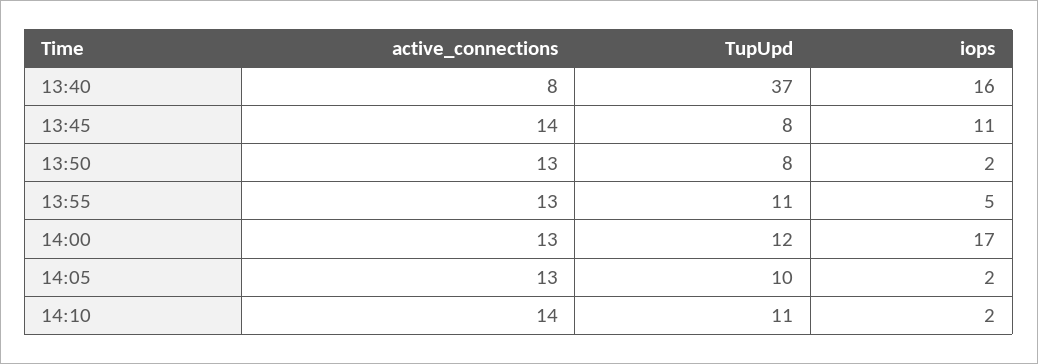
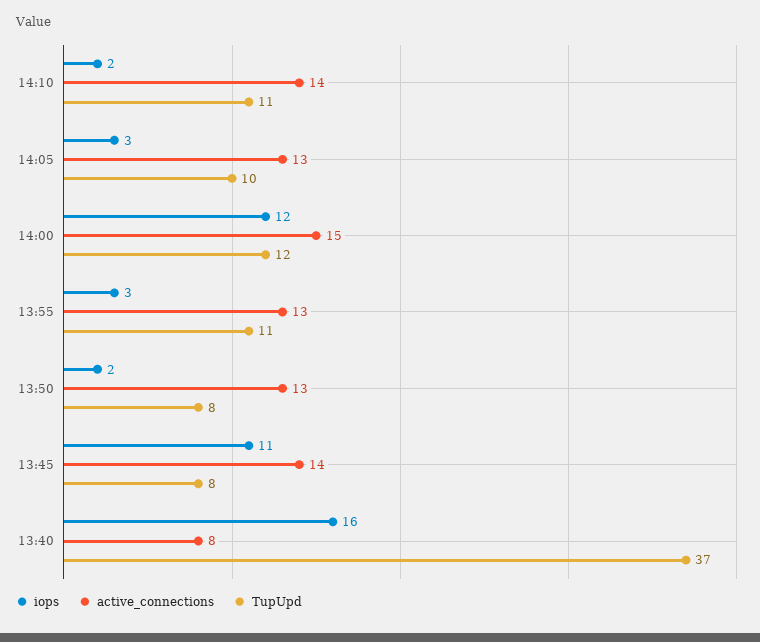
  {
    "active_connections": {
      "13:40": 8,
      "13:45": 14,
      "13:50": 13,
      "13:55": 13,
-     "14:00": 13,
+     "14:00": 15,
      "14:05": 13,
      "14:10": 14
    },
    "TupUpd": {
      "13:40": 37,
      "13:45": 8,
      "13:50": 8,
      "13:55": 11,
      "14:00": 12,
      "14:05": 10,
      "14:10": 11
    },
    "iops": {
      "13:40": 16,
      "13:45": 11,
      "13:50": 2,
-     "13:55": 5,
+     "13:55": 3,
-     "14:00": 17,
+     "14:00": 12,
-     "14:05": 2,
+     "14:05": 3,
      "14:10": 2
    }
  }

